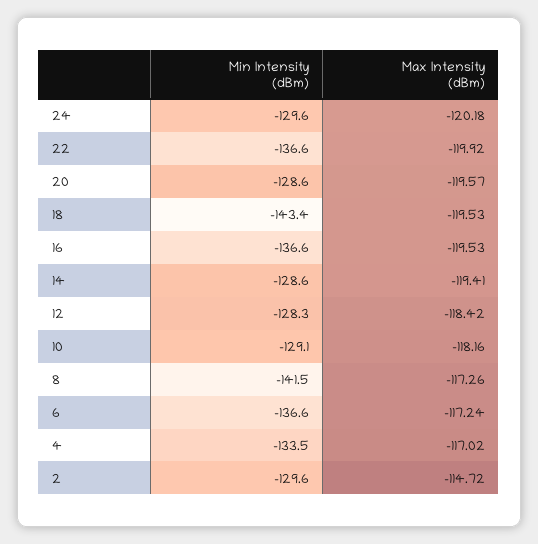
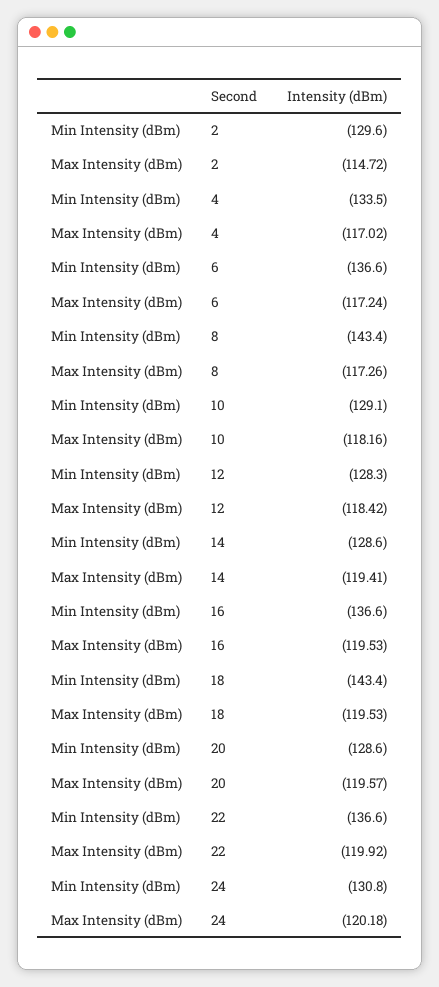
  {
    "Min Intensity (dBm)": {
-     "24": -129.6,
+     "24": -130.8,
      "22": -136.6,
      "20": -128.6,
      "18": -143.4,
      "16": -136.6,
      "14": -128.6,
      "12": -128.3,
      "10": -129.1,
-     "8": -141.5,
+     "8": -143.4,
      "6": -136.6,
      "4": -133.5,
      "2": -129.6
    },
    "Max Intensity (dBm)": {
      "24": -120.18,
      "22": -119.92,
      "20": -119.57,
      "18": -119.53,
      "16": -119.53,
      "14": -119.41,
      "12": -118.42,
      "10": -118.16,
      "8": -117.26,
      "6": -117.24,
      "4": -117.02,
      "2": -114.72
    }
  }

